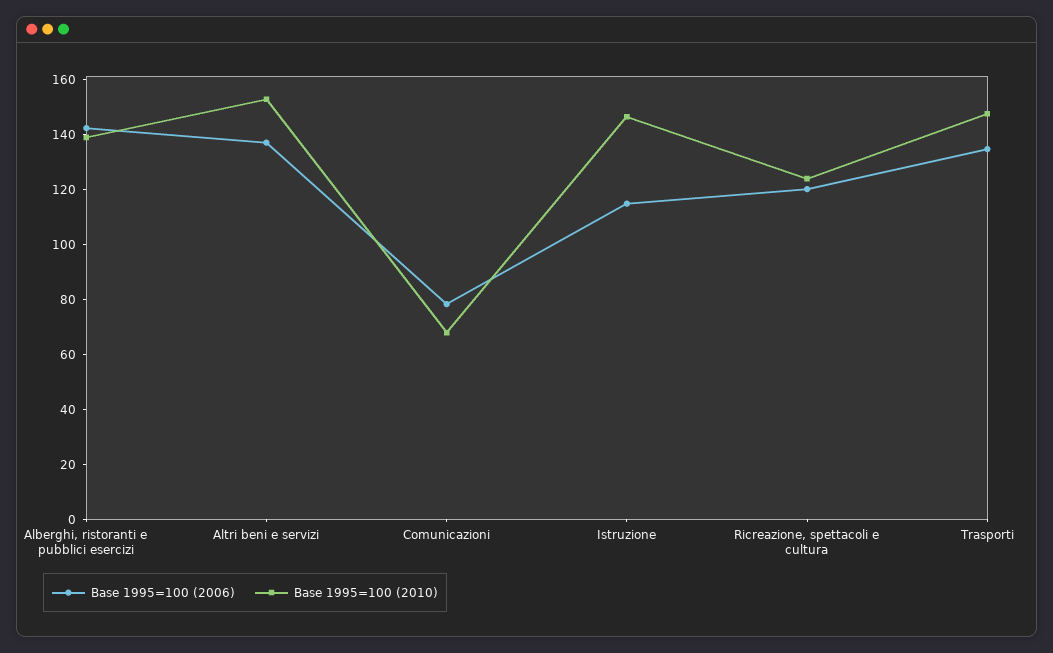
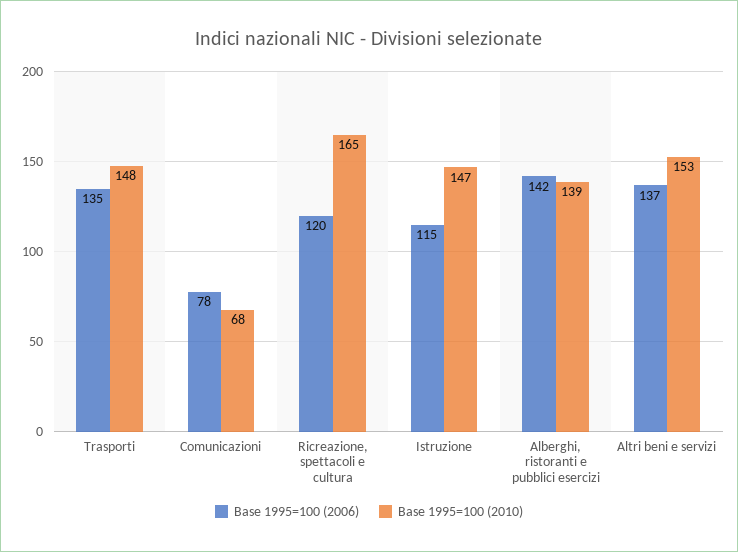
  {
    "Base 1995=100 (2006)": {
      "Alberghi, ristoranti e pubblici esercizi": 142,
      "Altri beni e servizi": 137,
      "Comunicazioni": 78,
      "Istruzione": 115,
      "Ricreazione, spettacoli e cultura": 120,
      "Trasporti": 135
    },
    "Base 1995=100 (2010)": {
      "Alberghi, ristoranti e pubblici esercizi": 139,
      "Altri beni e servizi": 153,
      "Comunicazioni": 68,
      "Istruzione": 147,
-     "Ricreazione, spettacoli e cultura": 125,
+     "Ricreazione, spettacoli e cultura": 165,
      "Trasporti": 148
    }
  }

